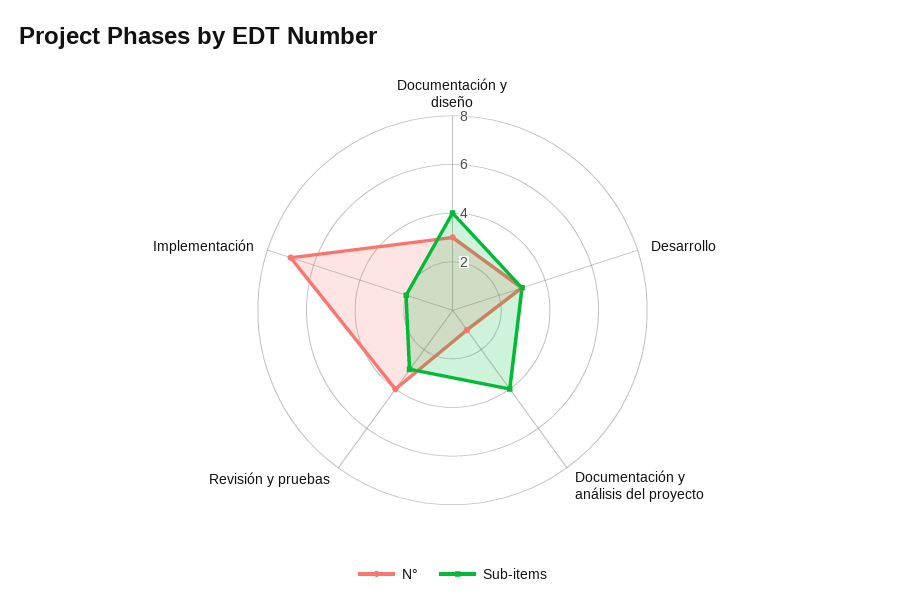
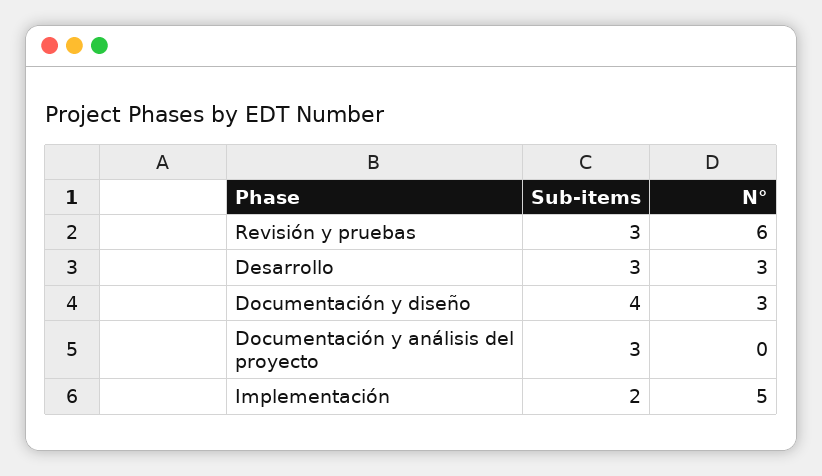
  {
    "N°": {
      "Documentación y diseño": 3,
      "Desarrollo": 3,
-     "Documentación y análisis del proyecto": 1,
+     "Documentación y análisis del proyecto": 0,
-     "Revisión y pruebas": 4,
+     "Revisión y pruebas": 6,
-     "Implementación": 7
+     "Implementación": 5
    },
    "Sub-items": {
      "Documentación y diseño": 4,
      "Desarrollo": 3,
-     "Documentación y análisis del proyecto": 4,
+     "Documentación y análisis del proyecto": 3,
      "Revisión y pruebas": 3,
      "Implementación": 2
    }
  }

